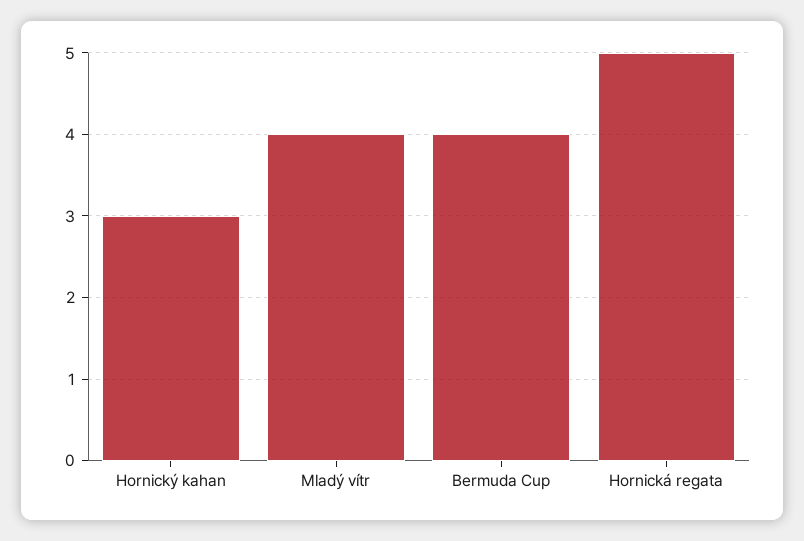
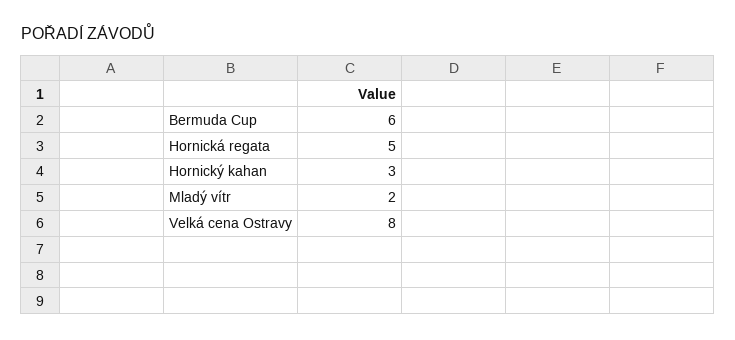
  {
    "Hornický kahan": 3,
-   "Mladý vítr": 4,
+   "Mladý vítr": 2,
-   "Bermuda Cup": 4,
+   "Bermuda Cup": 6,
-   "Hornická regata": 5
+   "Hornická regata": 5,
+   "Velká cena Ostravy": 8
  }

